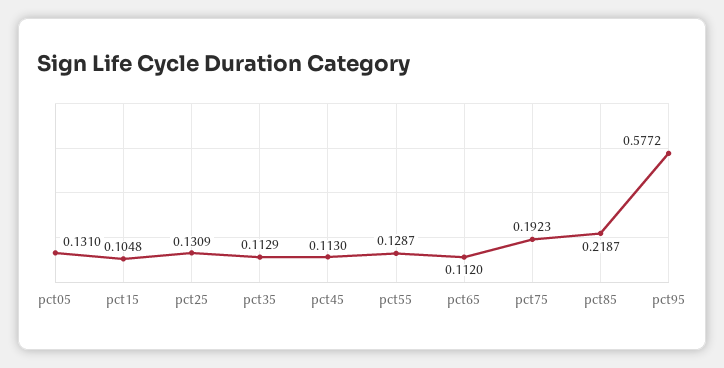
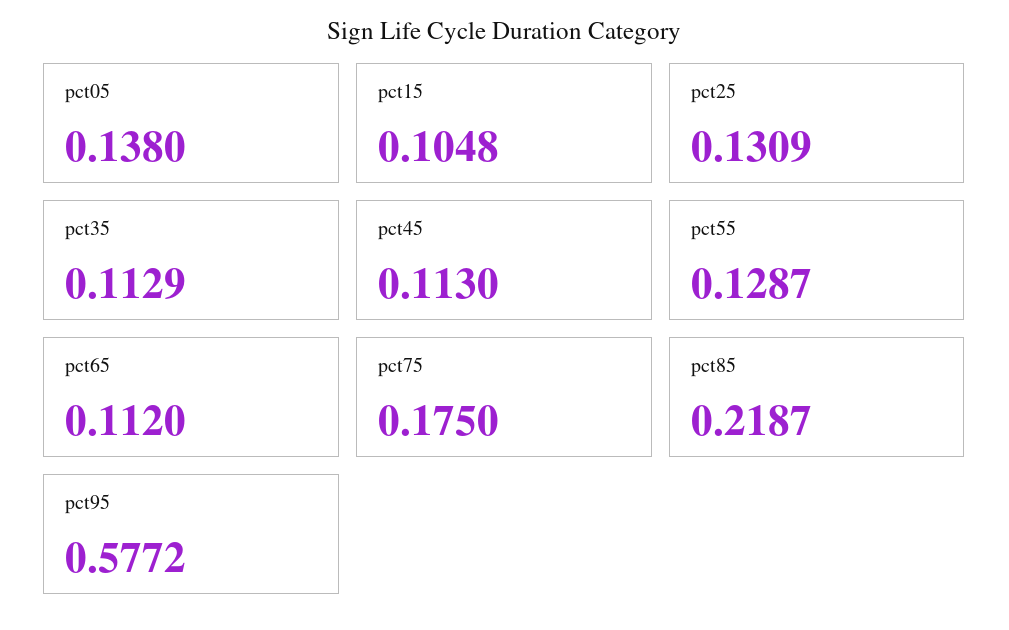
  {
-   "pct05": 0.131,
+   "pct05": 0.138,
    "pct15": 0.1048,
    "pct25": 0.1309,
    "pct35": 0.1129,
    "pct45": 0.113,
    "pct55": 0.1287,
    "pct65": 0.112,
-   "pct75": 0.1923,
+   "pct75": 0.175,
    "pct85": 0.2187,
    "pct95": 0.5772
  }

